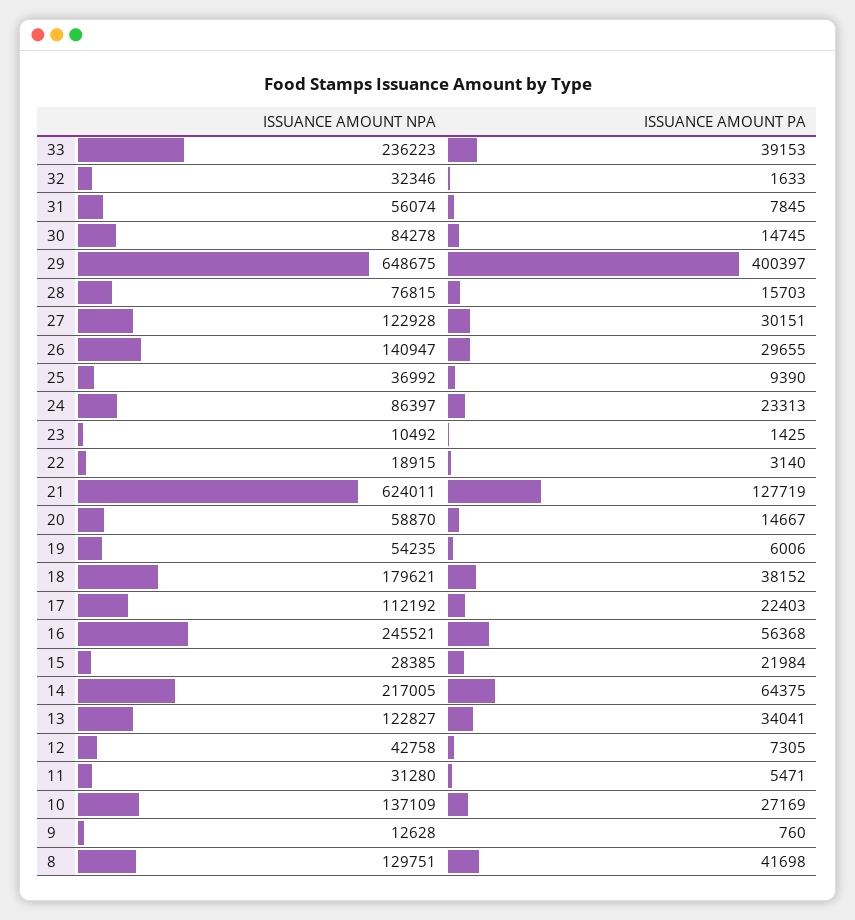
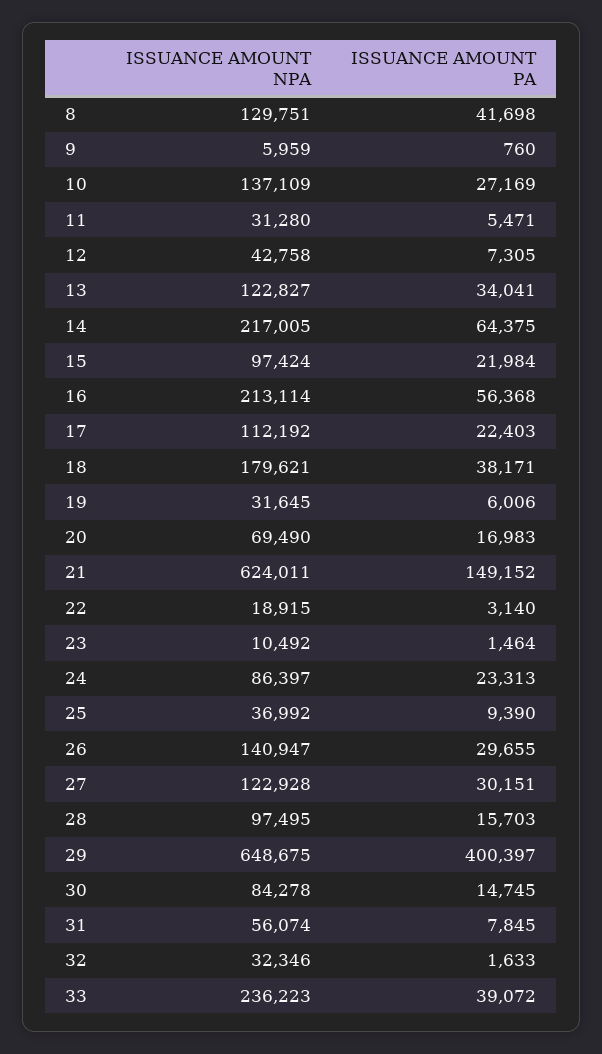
  {
    "ISSUANCE AMOUNT NPA": {
      "33": 236223,
      "32": 32346,
      "31": 56074,
      "30": 84278,
      "29": 648675,
-     "28": 76815,
+     "28": 97495,
      "27": 122928,
      "26": 140947,
      "25": 36992,
      "24": 86397,
      "23": 10492,
      "22": 18915,
      "21": 624011,
-     "20": 58870,
+     "20": 69490,
-     "19": 54235,
+     "19": 31645,
      "18": 179621,
      "17": 112192,
-     "16": 245521,
+     "16": 213114,
-     "15": 28385,
+     "15": 97424,
      "14": 217005,
      "13": 122827,
      "12": 42758,
      "11": 31280,
      "10": 137109,
-     "9": 12628,
+     "9": 5959,
      "8": 129751
    },
    "ISSUANCE AMOUNT PA": {
-     "33": 39153,
+     "33": 39072,
      "32": 1633,
      "31": 7845,
      "30": 14745,
      "29": 400397,
      "28": 15703,
      "27": 30151,
      "26": 29655,
      "25": 9390,
      "24": 23313,
-     "23": 1425,
+     "23": 1464,
      "22": 3140,
-     "21": 127719,
+     "21": 149152,
-     "20": 14667,
+     "20": 16983,
      "19": 6006,
-     "18": 38152,
+     "18": 38171,
      "17": 22403,
      "16": 56368,
      "15": 21984,
      "14": 64375,
      "13": 34041,
      "12": 7305,
      "11": 5471,
      "10": 27169,
      "9": 760,
      "8": 41698
    }
  }

